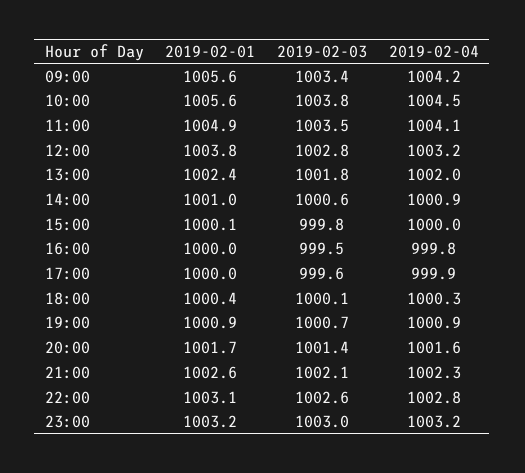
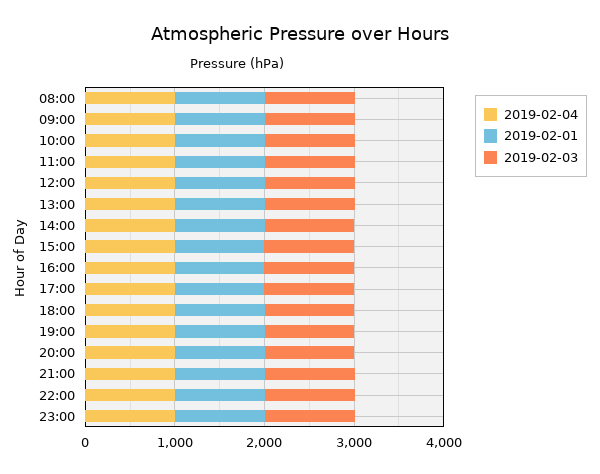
  {
    "2019-02-01": {
      "09:00": 1005.6,
      "10:00": 1005.6,
      "11:00": 1004.9,
      "12:00": 1003.8,
      "13:00": 1002.4,
      "14:00": 1001,
      "15:00": 1000.1,
      "16:00": 1000,
      "17:00": 1000,
      "18:00": 1000.4,
      "19:00": 1000.9,
      "20:00": 1001.7,
      "21:00": 1002.6,
      "22:00": 1003.1,
-     "23:00": 1003.2
+     "23:00": 1003.2,
+     "08:00": 1000
    },
    "2019-02-03": {
      "09:00": 1003.4,
      "10:00": 1003.8,
      "11:00": 1003.5,
      "12:00": 1002.8,
      "13:00": 1001.8,
      "14:00": 1000.6,
      "15:00": 999.8,
      "16:00": 999.5,
      "17:00": 999.6,
      "18:00": 1000.1,
      "19:00": 1000.7,
      "20:00": 1001.4,
      "21:00": 1002.1,
      "22:00": 1002.6,
-     "23:00": 1003
+     "23:00": 1003,
+     "08:00": 1000
    },
    "2019-02-04": {
      "09:00": 1004.2,
      "10:00": 1004.5,
      "11:00": 1004.1,
      "12:00": 1003.2,
      "13:00": 1002,
      "14:00": 1000.9,
      "15:00": 1000,
      "16:00": 999.8,
      "17:00": 999.9,
      "18:00": 1000.3,
      "19:00": 1000.9,
      "20:00": 1001.6,
      "21:00": 1002.3,
      "22:00": 1002.8,
-     "23:00": 1003.2
+     "23:00": 1003.2,
+     "08:00": 1000
    }
  }

